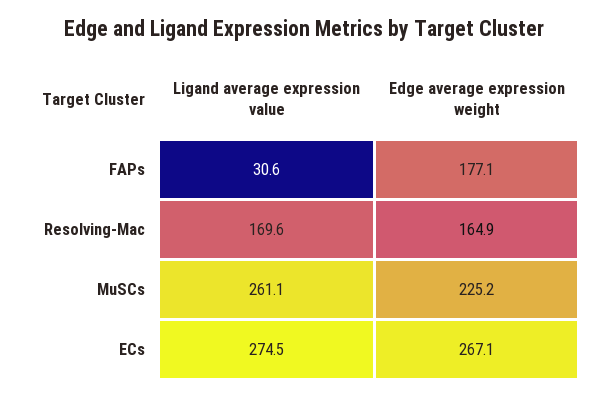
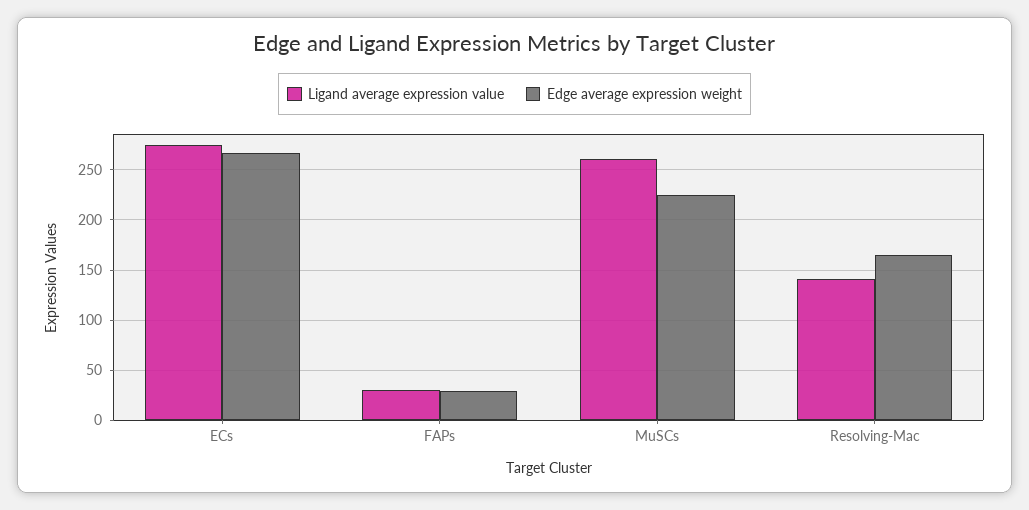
  {
    "Ligand average expression value": {
      "FAPs": 30.6,
-     "Resolving-Mac": 169.6,
+     "Resolving-Mac": 140,
      "MuSCs": 261.1,
      "ECs": 274.5
    },
    "Edge average expression weight": {
-     "FAPs": 177.1,
+     "FAPs": 30,
      "Resolving-Mac": 164.9,
      "MuSCs": 225.2,
      "ECs": 267.1
    }
  }

